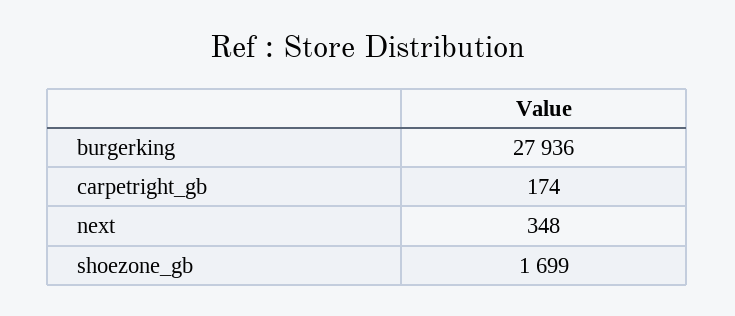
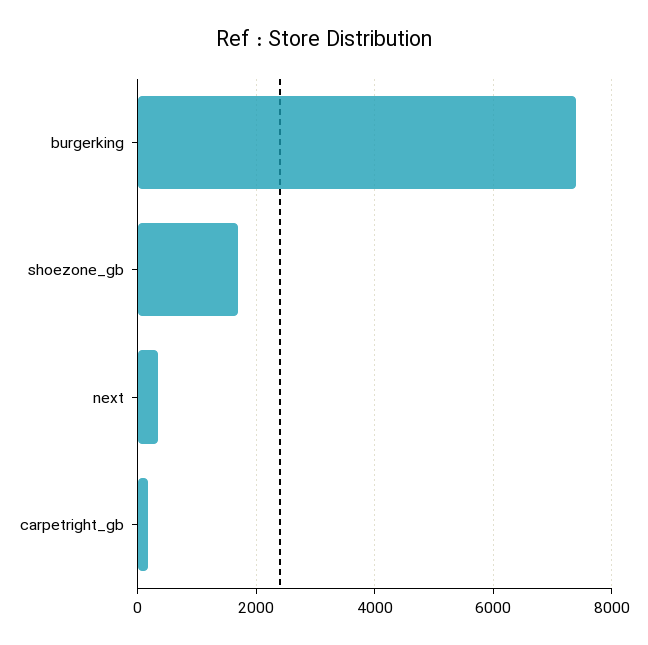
  {
-   "burgerking": 27936,
+   "burgerking": 7400,
    "carpetright_gb": 174,
    "next": 348,
    "shoezone_gb": 1699
  }

